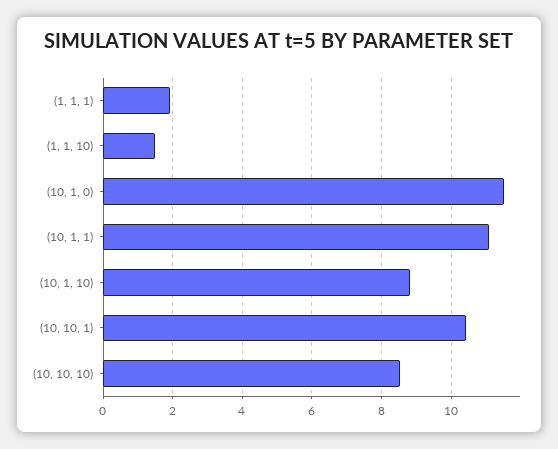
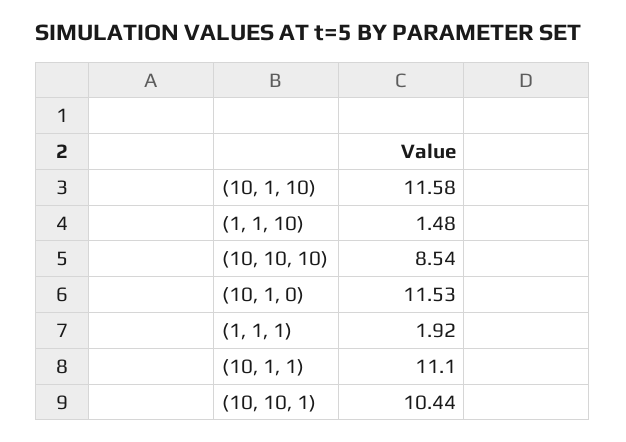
  {
    "(1, 1, 1)": 1.92,
    "(1, 1, 10)": 1.48,
    "(10, 1, 0)": 11.53,
    "(10, 1, 1)": 11.1,
-   "(10, 1, 10)": 8.8,
+   "(10, 1, 10)": 11.58,
    "(10, 10, 1)": 10.44,
    "(10, 10, 10)": 8.54
  }

